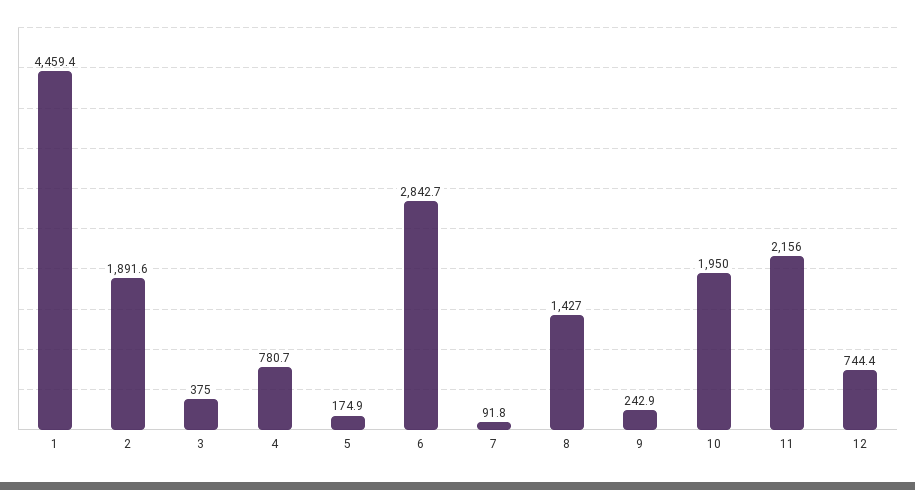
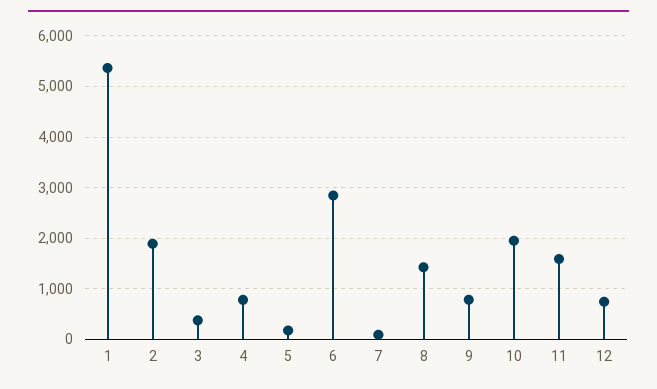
  {
-   "1": 4459.4,
+   "1": 5400,
    "2": 1891.6,
    "3": 375,
    "4": 780.7,
    "5": 174.9,
    "6": 2842.7,
    "7": 91.8,
    "8": 1427,
-   "9": 242.9,
+   "9": 800,
    "10": 1950,
-   "11": 2156,
+   "11": 1600,
    "12": 744.4
  }

